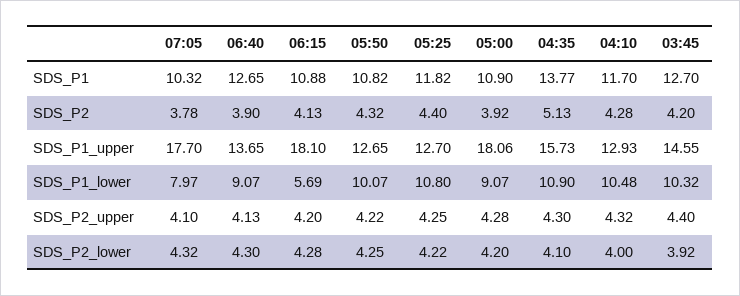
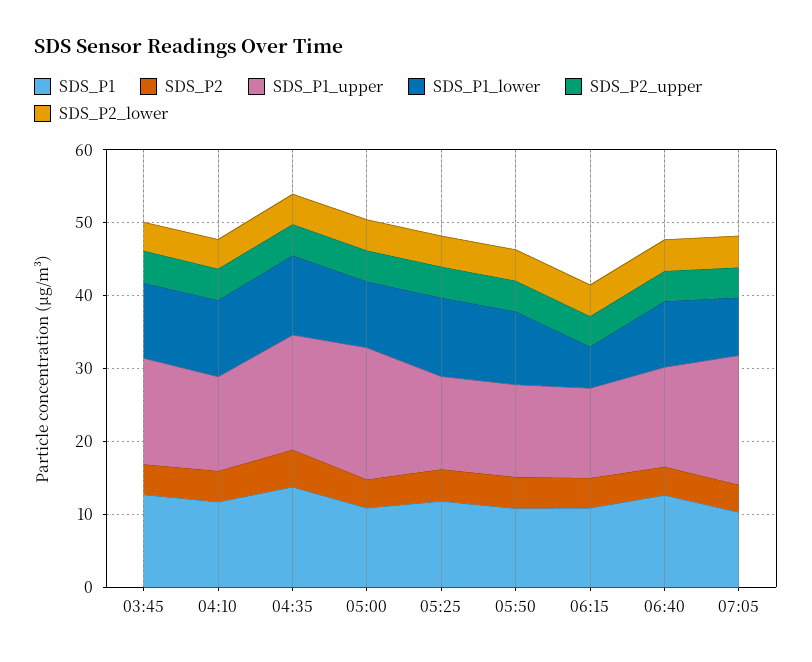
  {
    "SDS_P1": {
      "07:05": 10.32,
      "06:40": 12.65,
      "06:15": 10.88,
      "05:50": 10.82,
      "05:25": 11.82,
      "05:00": 10.9,
      "04:35": 13.77,
      "04:10": 11.7,
      "03:45": 12.7
    },
    "SDS_P2": {
      "07:05": 3.78,
      "06:40": 3.9,
      "06:15": 4.13,
      "05:50": 4.32,
      "05:25": 4.4,
      "05:00": 3.92,
      "04:35": 5.13,
      "04:10": 4.28,
      "03:45": 4.2
    },
    "SDS_P1_upper": {
      "07:05": 17.7,
      "06:40": 13.65,
-     "06:15": 18.1,
+     "06:15": 12,
      "05:50": 12.65,
      "05:25": 12.7,
      "05:00": 18.06,
      "04:35": 15.73,
      "04:10": 12.93,
      "03:45": 14.55
    },
    "SDS_P1_lower": {
      "07:05": 7.97,
      "06:40": 9.07,
      "06:15": 5.69,
      "05:50": 10.07,
      "05:25": 10.8,
      "05:00": 9.07,
      "04:35": 10.9,
      "04:10": 10.48,
      "03:45": 10.32
    },
    "SDS_P2_upper": {
      "07:05": 4.1,
      "06:40": 4.13,
      "06:15": 4.2,
      "05:50": 4.22,
      "05:25": 4.25,
      "05:00": 4.28,
      "04:35": 4.3,
      "04:10": 4.32,
      "03:45": 4.4
    },
    "SDS_P2_lower": {
      "07:05": 4.32,
      "06:40": 4.3,
      "06:15": 4.28,
      "05:50": 4.25,
      "05:25": 4.22,
      "05:00": 4.2,
      "04:35": 4.1,
      "04:10": 4,
      "03:45": 3.92
    }
  }

